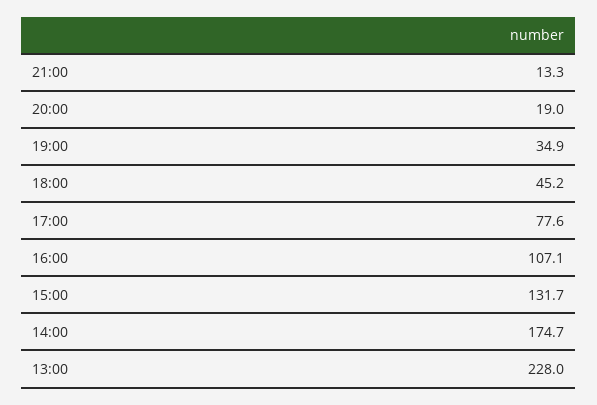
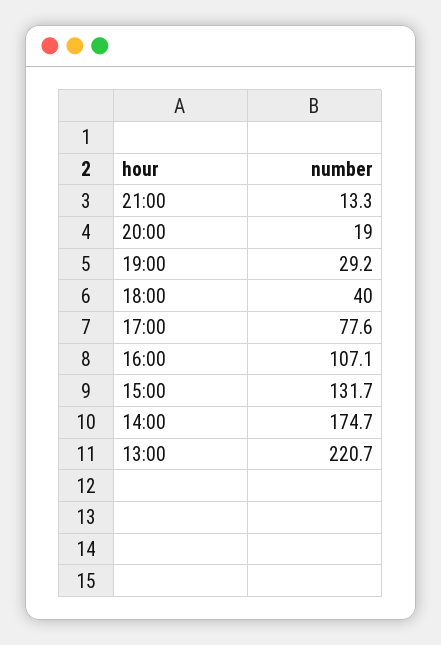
  {
    "21:00": 13.3,
    "20:00": 19,
-   "19:00": 34.9,
+   "19:00": 29.2,
-   "18:00": 45.2,
+   "18:00": 40,
    "17:00": 77.6,
    "16:00": 107.1,
    "15:00": 131.7,
    "14:00": 174.7,
-   "13:00": 228
+   "13:00": 220.7
  }

